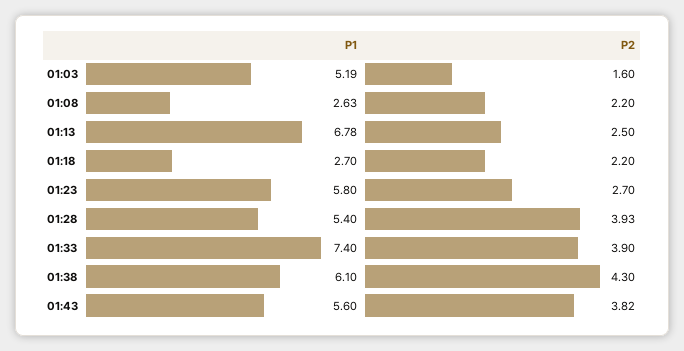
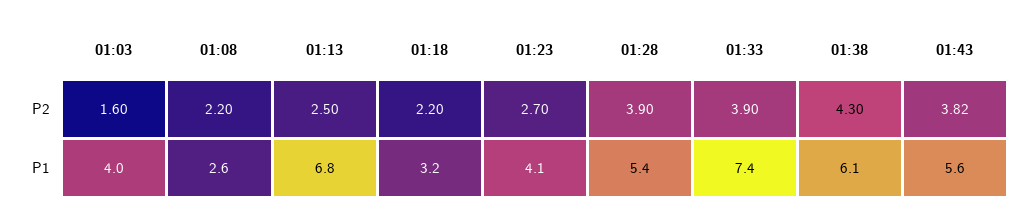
  {
    "P1": {
-     "01:03": 5.19,
+     "01:03": 4,
      "01:08": 2.63,
      "01:13": 6.78,
-     "01:18": 2.7,
+     "01:18": 3.2,
-     "01:23": 5.8,
+     "01:23": 4.1,
      "01:28": 5.4,
      "01:33": 7.4,
      "01:38": 6.1,
      "01:43": 5.6
    },
    "P2": {
      "01:03": 1.6,
      "01:08": 2.2,
      "01:13": 2.5,
      "01:18": 2.2,
      "01:23": 2.7,
-     "01:28": 3.93,
+     "01:28": 3.9,
      "01:33": 3.9,
      "01:38": 4.3,
      "01:43": 3.82
    }
  }

